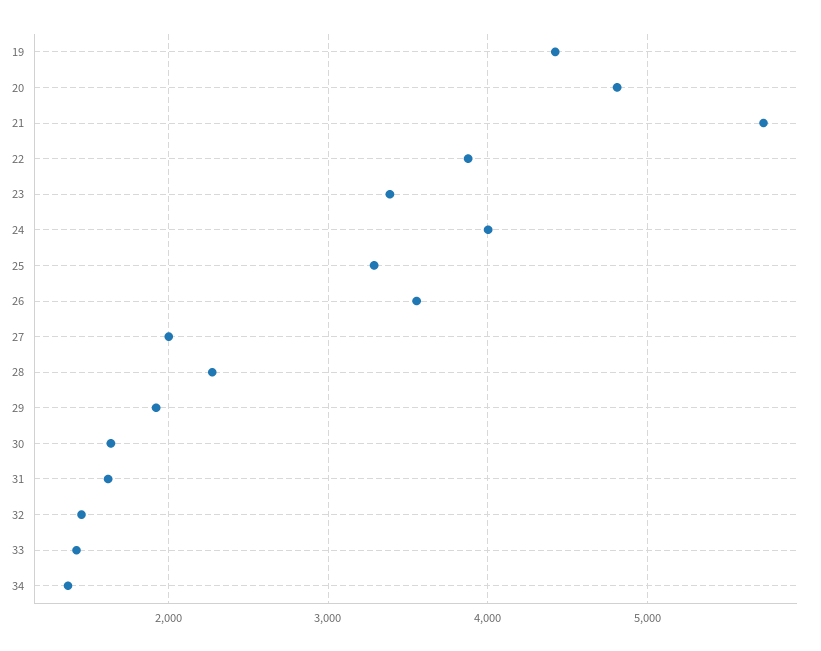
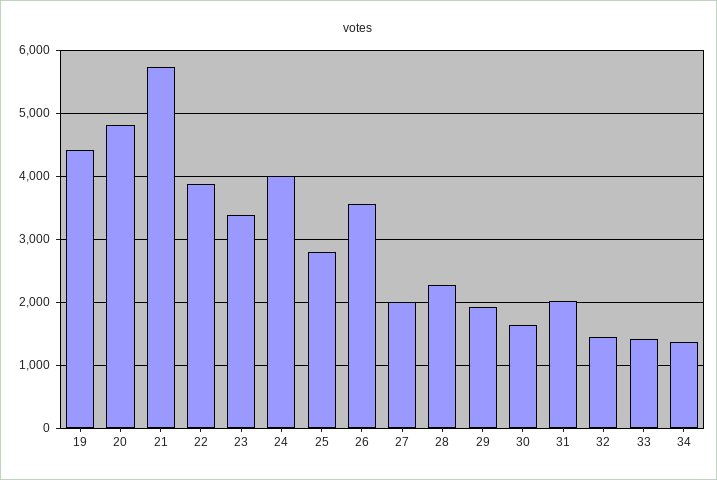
  {
    "19": 4400,
    "20": 4800,
    "21": 5700,
    "22": 3900,
    "23": 3400,
    "24": 4000,
-   "25": 3300,
+   "25": 2800,
    "26": 3600,
    "27": 2000,
    "28": 2300,
    "29": 1900,
    "30": 1600,
-   "31": 1600,
+   "31": 2000,
    "32": 1500,
    "33": 1400,
    "34": 1400
  }

